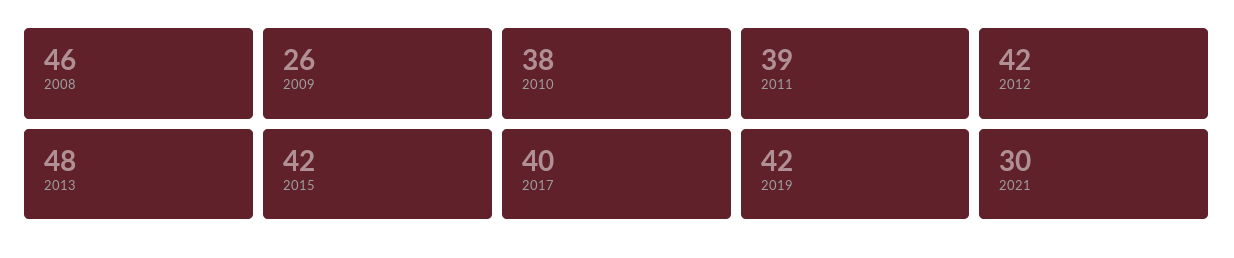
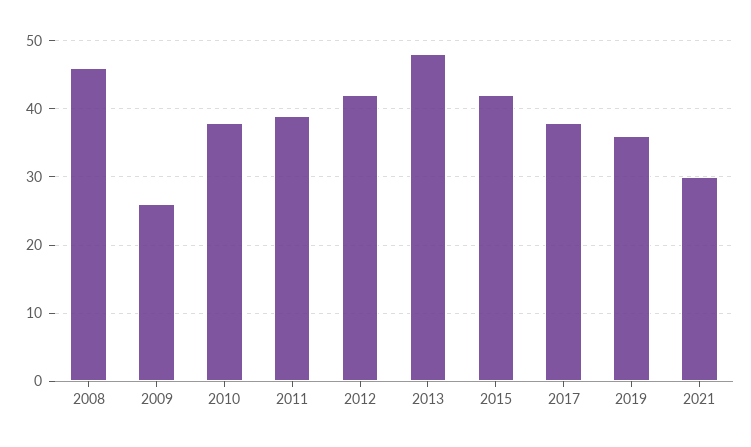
  {
    "2008": 46,
    "2009": 26,
    "2010": 38,
    "2011": 39,
    "2012": 42,
    "2013": 48,
    "2015": 42,
-   "2017": 40,
+   "2017": 38,
-   "2019": 42,
+   "2019": 36,
    "2021": 30
  }

